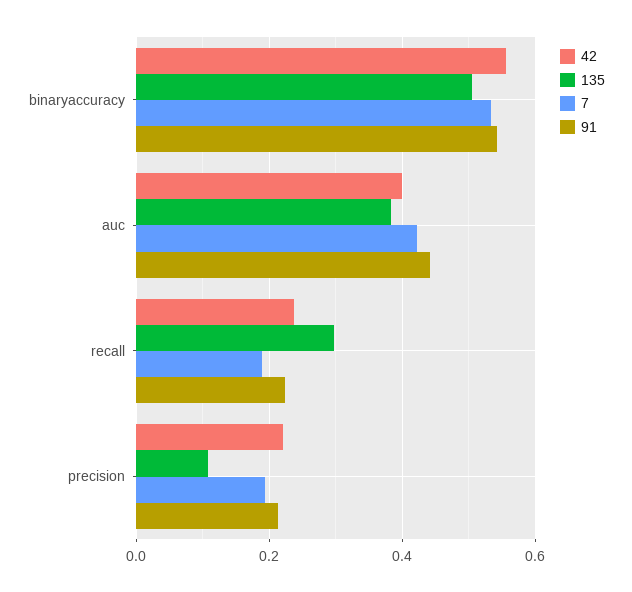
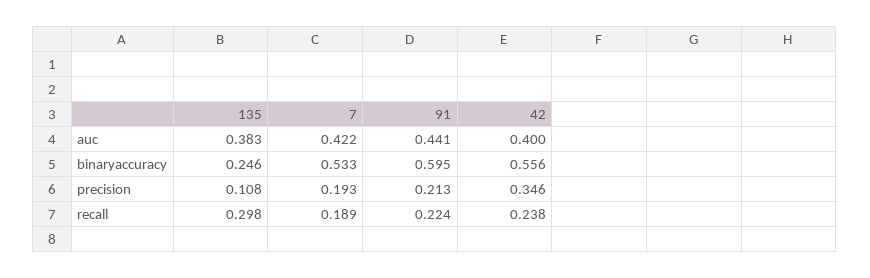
  {
    "42": {
      "binaryaccuracy": 0.556,
      "auc": 0.4,
      "recall": 0.238,
-     "precision": 0.22
+     "precision": 0.346
    },
    "135": {
-     "binaryaccuracy": 0.5,
+     "binaryaccuracy": 0.246,
      "auc": 0.383,
      "recall": 0.298,
      "precision": 0.108
    },
    "7": {
      "binaryaccuracy": 0.533,
      "auc": 0.422,
      "recall": 0.189,
      "precision": 0.193
    },
    "91": {
-     "binaryaccuracy": 0.54,
+     "binaryaccuracy": 0.595,
      "auc": 0.441,
      "recall": 0.224,
      "precision": 0.213
    }
  }

